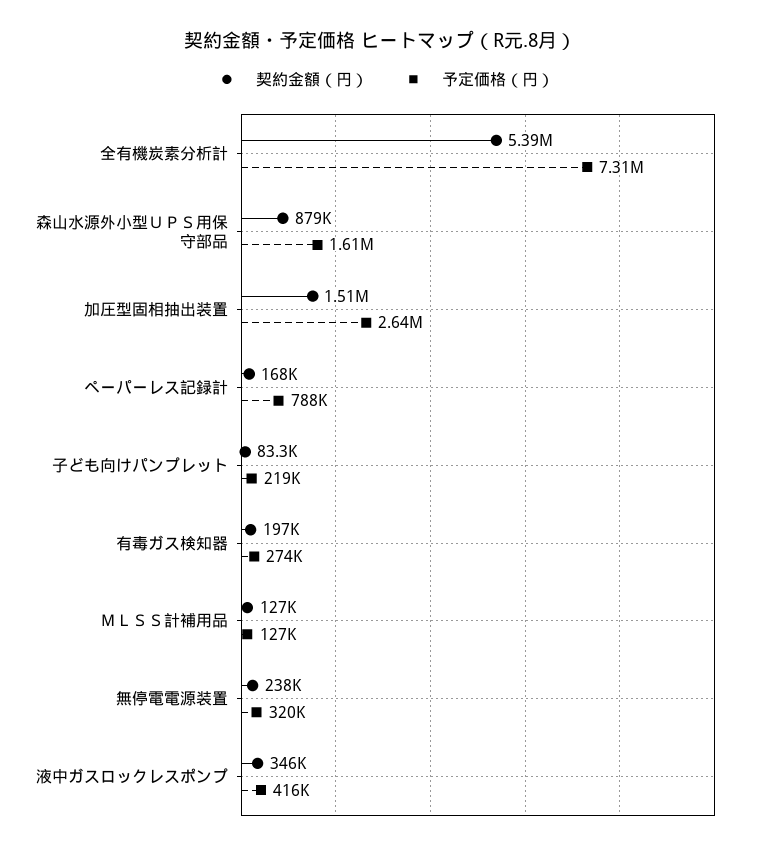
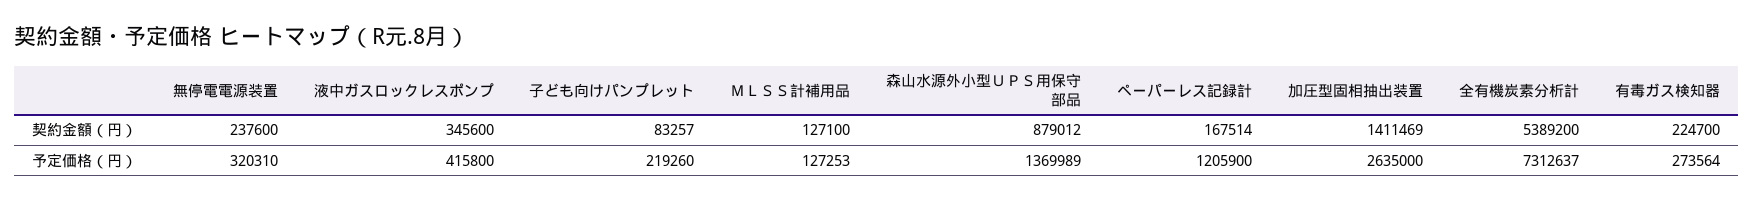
  {
    "契約金額（円）": {
      "全有機炭素分析計": 5389200,
      "森山水源外小型ＵＰＳ用保守部品": 879012,
-     "加圧型固相抽出装置": 1510000,
+     "加圧型固相抽出装置": 1411469,
      "ペーパーレス記録計": 167514,
      "子ども向けパンプレット": 83257,
-     "有毒ガス検知器": 197000,
+     "有毒ガス検知器": 224700,
      "ＭＬＳＳ計補用品": 127100,
      "無停電電源装置": 237600,
      "液中ガスロックレスポンプ": 345600
    },
    "予定価格（円）": {
      "全有機炭素分析計": 7312637,
-     "森山水源外小型ＵＰＳ用保守部品": 1610000,
+     "森山水源外小型ＵＰＳ用保守部品": 1369989,
      "加圧型固相抽出装置": 2635000,
-     "ペーパーレス記録計": 788000,
+     "ペーパーレス記録計": 1205900,
      "子ども向けパンプレット": 219260,
      "有毒ガス検知器": 273564,
      "ＭＬＳＳ計補用品": 127253,
      "無停電電源装置": 320310,
      "液中ガスロックレスポンプ": 415800
    }
  }

